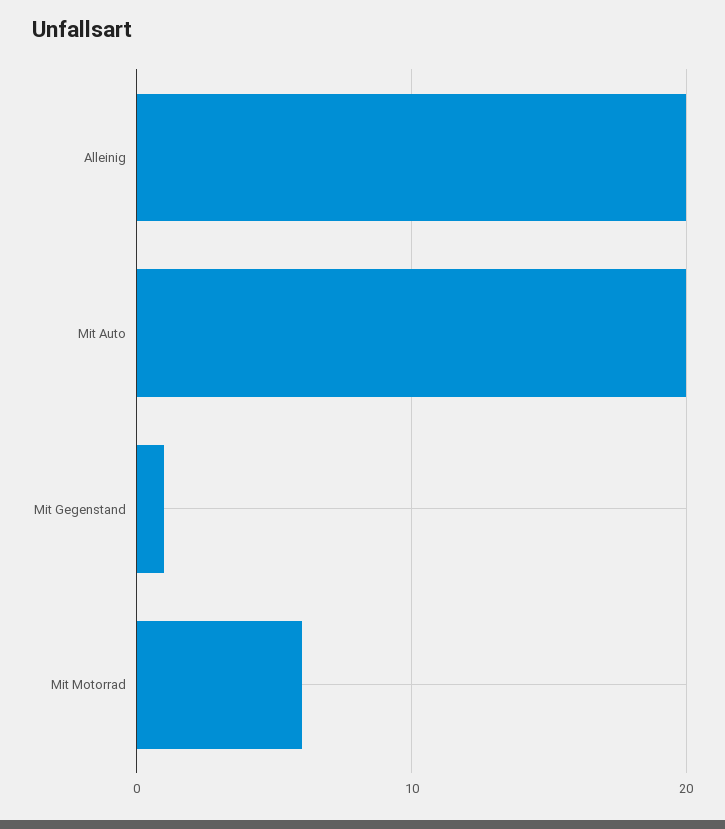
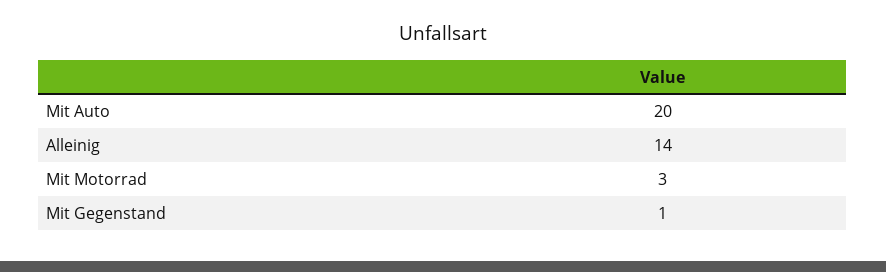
  {
-   "Alleinig": 20,
+   "Alleinig": 14,
    "Mit Auto": 20,
    "Mit Gegenstand": 1,
-   "Mit Motorrad": 6
+   "Mit Motorrad": 3
  }

